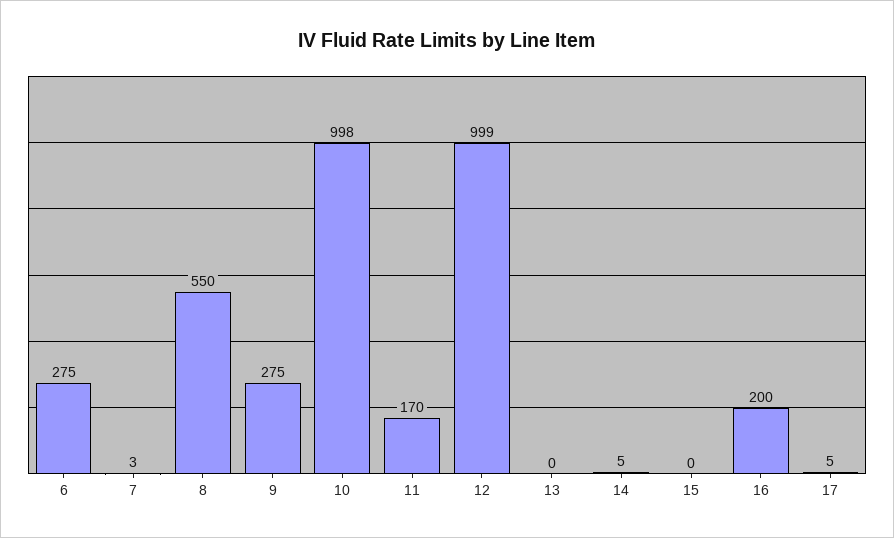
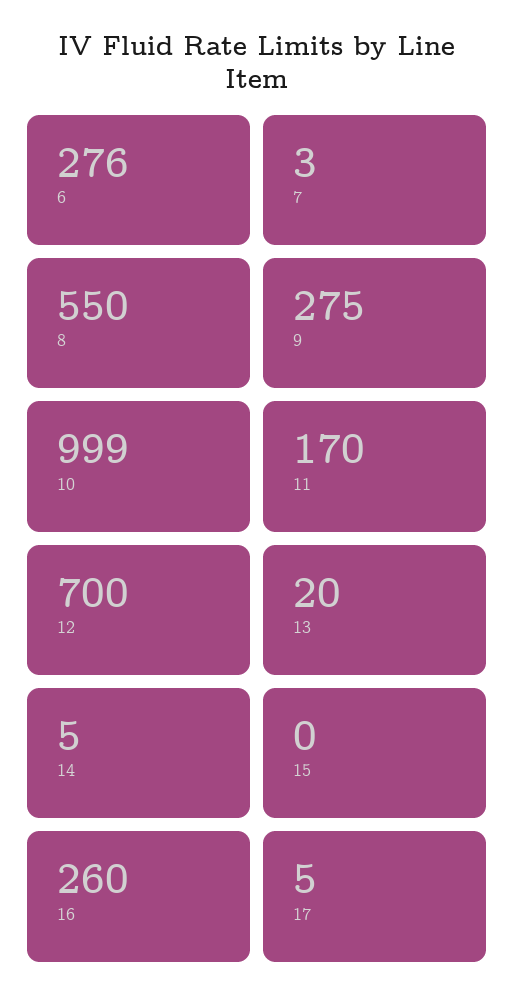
  {
-   "6": 275,
+   "6": 276,
    "7": 3,
    "8": 550,
    "9": 275,
-   "10": 998,
+   "10": 999,
    "11": 170,
-   "12": 999,
+   "12": 700,
-   "13": 0,
+   "13": 20,
    "14": 5,
    "15": 0,
-   "16": 200,
+   "16": 260,
    "17": 5
  }

